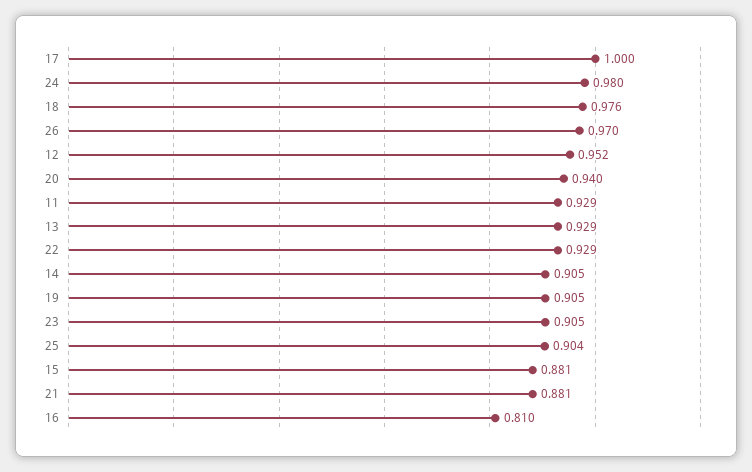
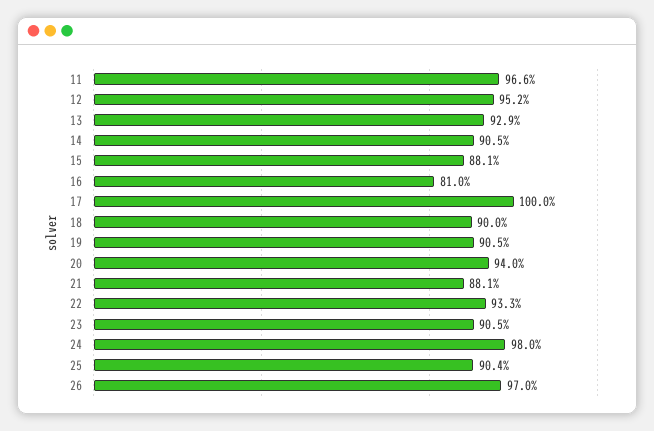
  {
    "17": 1,
    "24": 0.98,
-   "18": 0.976,
+   "18": 0.9,
    "26": 0.97,
    "12": 0.952,
    "20": 0.94,
-   "11": 0.929,
+   "11": 0.966,
    "13": 0.929,
-   "22": 0.929,
+   "22": 0.933,
    "14": 0.905,
    "19": 0.905,
    "23": 0.905,
    "25": 0.904,
    "15": 0.881,
    "21": 0.881,
    "16": 0.81
  }

